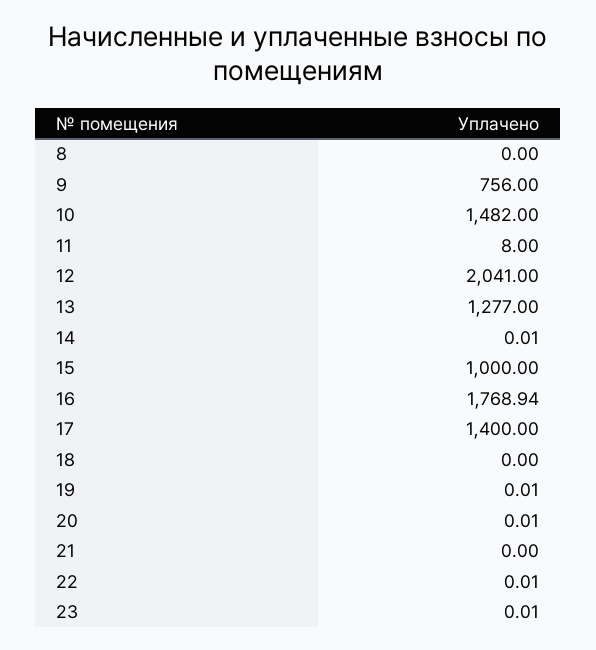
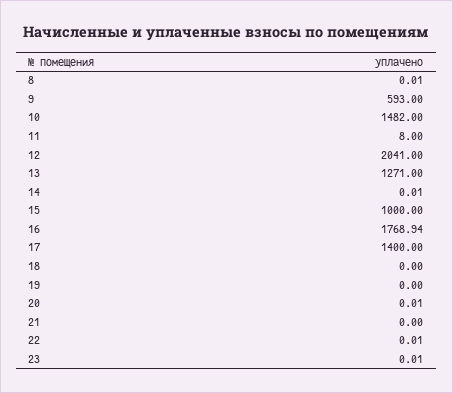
  {
-   "8": 0,
+   "8": 0.01,
-   "9": 756,
+   "9": 593,
    "10": 1482,
    "11": 8,
    "12": 2041,
-   "13": 1277,
+   "13": 1271,
    "14": 0.01,
    "15": 1000,
    "16": 1768.94,
    "17": 1400,
    "18": 0,
-   "19": 0.01,
+   "19": 0,
    "20": 0.01,
    "21": 0,
    "22": 0.01,
    "23": 0.01
  }

